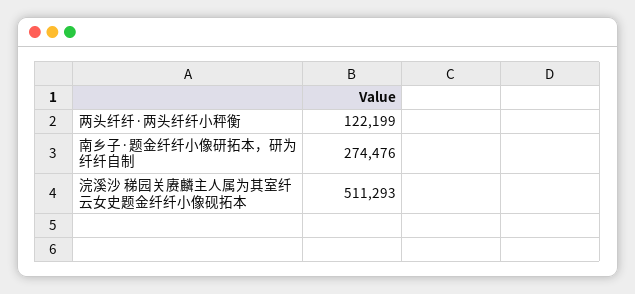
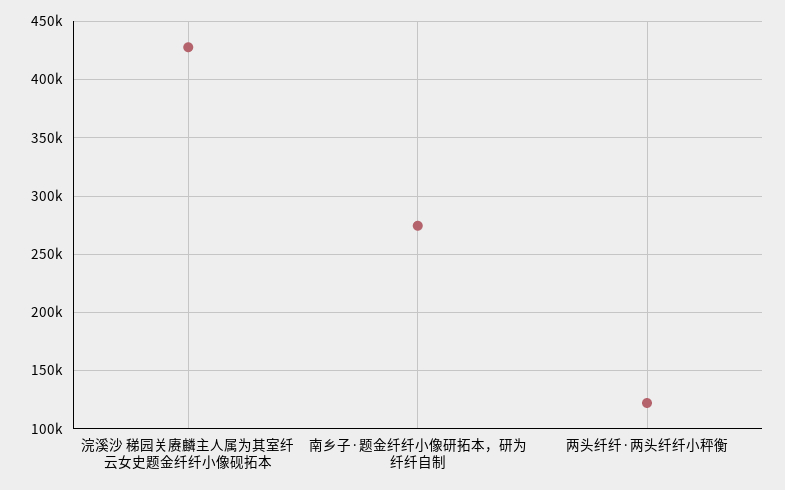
  {
    "两头纤纤·两头纤纤小秤衡": 122199,
    "南乡子·题金纤纤小像研拓本，研为纤纤自制": 274476,
-   "浣溪沙 稊园关赓麟主人属为其室纤云女史题金纤纤小像砚拓本": 511293
+   "浣溪沙 稊园关赓麟主人属为其室纤云女史题金纤纤小像砚拓本": 430000
  }

